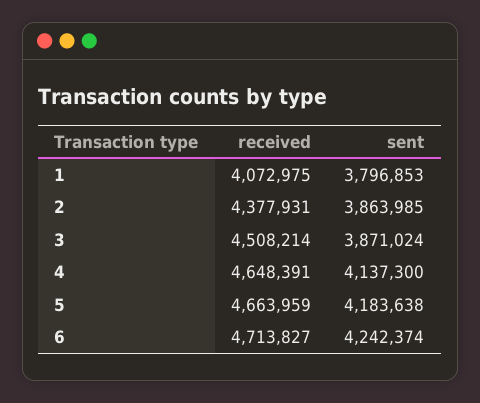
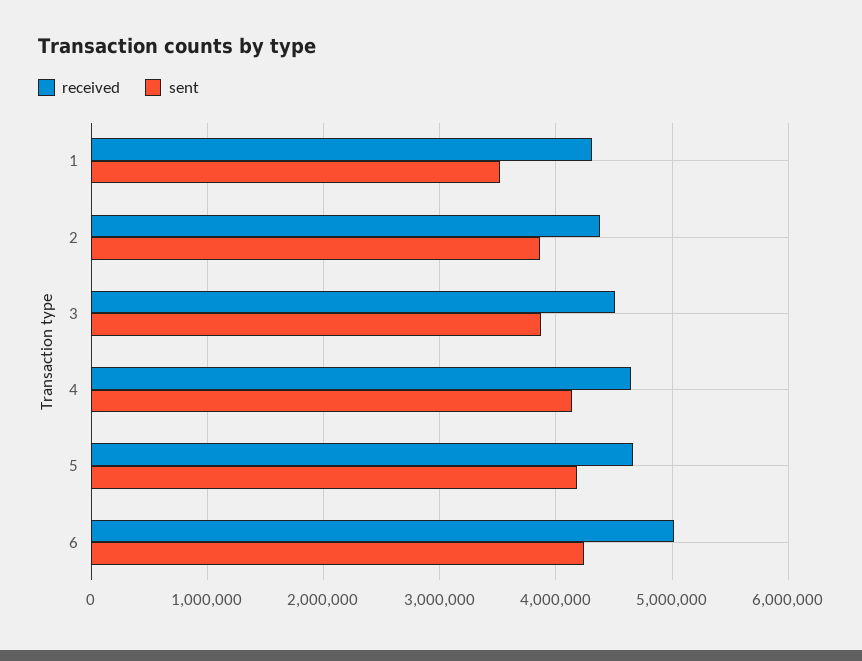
  {
    "received": {
-     "1": 4072975,
+     "1": 4300000,
      "2": 4377931,
      "3": 4508214,
      "4": 4648391,
      "5": 4663959,
-     "6": 4713827
+     "6": 5000000
    },
    "sent": {
-     "1": 3796853,
+     "1": 3500000,
      "2": 3863985,
      "3": 3871024,
      "4": 4137300,
      "5": 4183638,
      "6": 4242374
    }
  }

